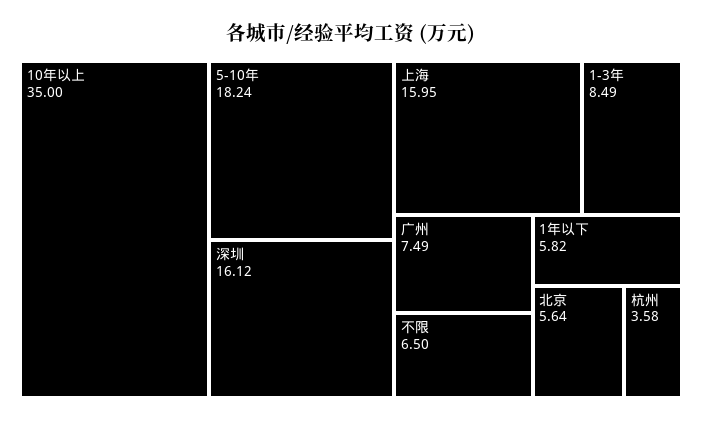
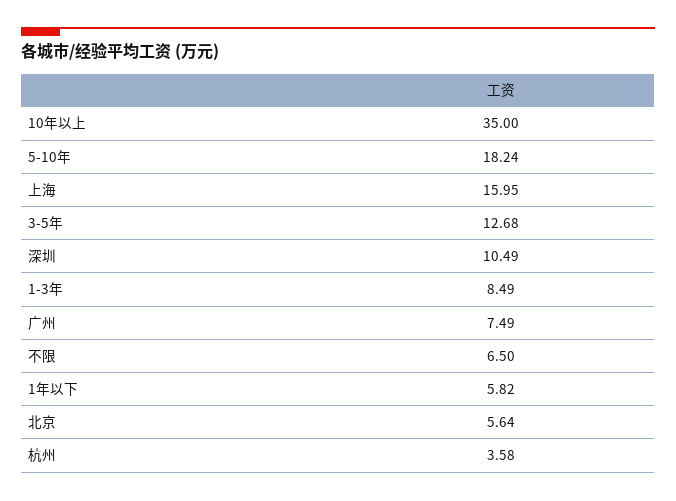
  {
    "10年以上": 35,
    "5-10年": 18.24,
-   "深圳": 16.12,
+   "深圳": 10.49,
    "上海": 15.95,
    "1-3年": 8.49,
    "广州": 7.49,
    "不限": 6.5,
    "1年以下": 5.82,
    "北京": 5.64,
-   "杭州": 3.58
+   "杭州": 3.58,
+   "3-5年": 12.68
  }

